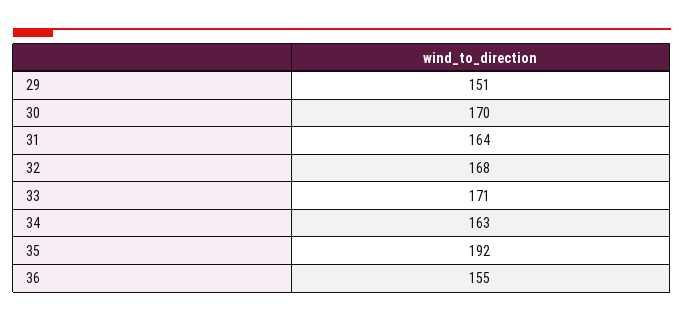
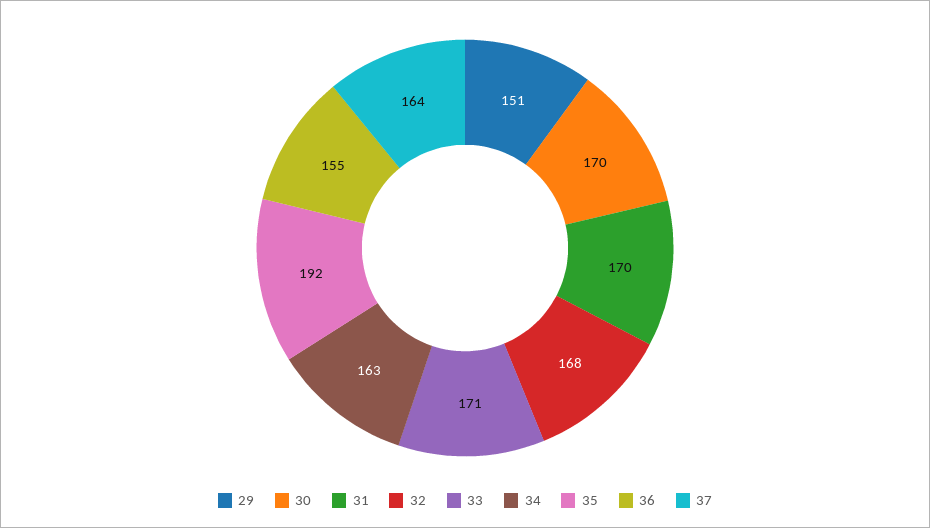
  {
    "29": 151,
    "30": 170,
-   "31": 164,
+   "31": 170,
    "32": 168,
    "33": 171,
    "34": 163,
    "35": 192,
-   "36": 155
+   "36": 155,
+   "37": 164
  }

